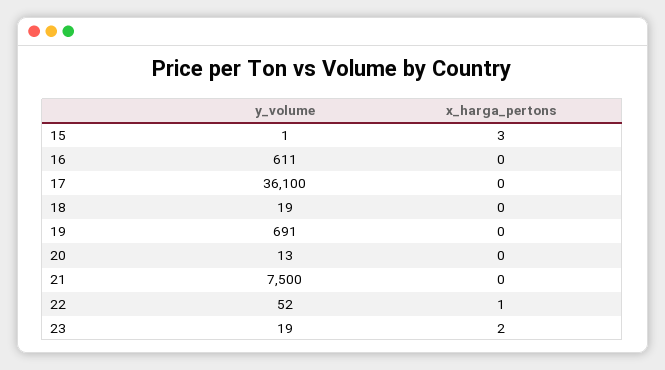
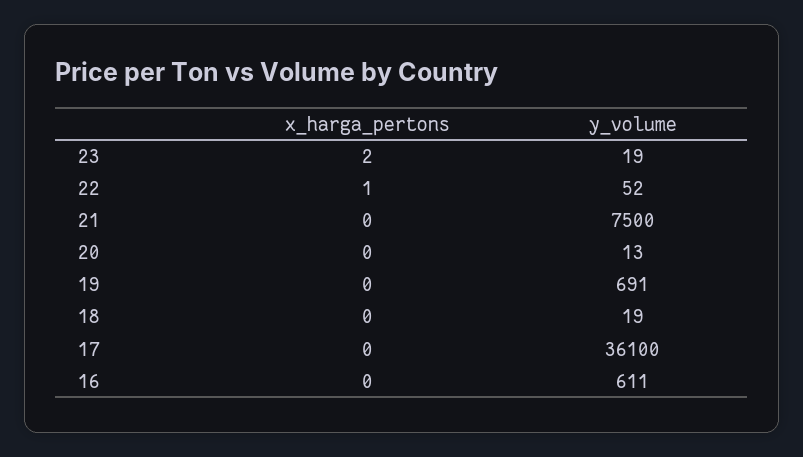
  {
    "y_volume": {
-     "15": 1,
      "16": 611,
      "17": 36100,
      "18": 19,
      "19": 691,
      "20": 13,
      "21": 7500,
      "22": 52,
      "23": 19
    },
    "x_harga_pertons": {
-     "15": 3,
      "16": 0,
      "17": 0,
      "18": 0,
      "19": 0,
      "20": 0,
      "21": 0,
      "22": 1,
      "23": 2
    }
  }

